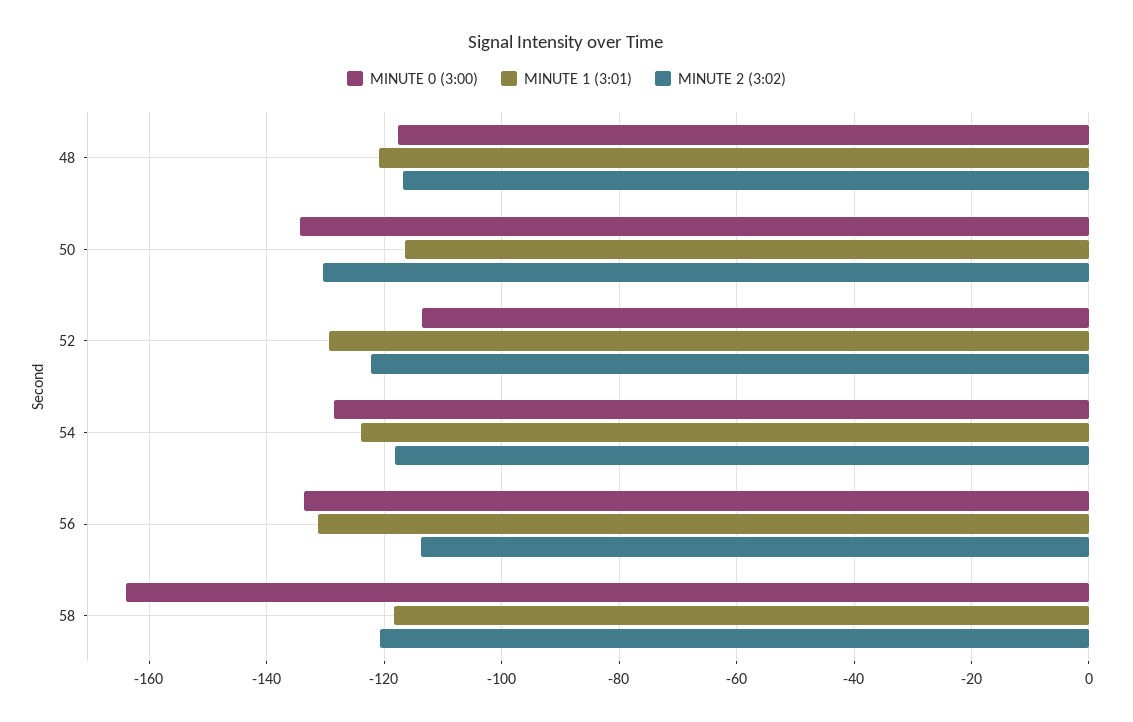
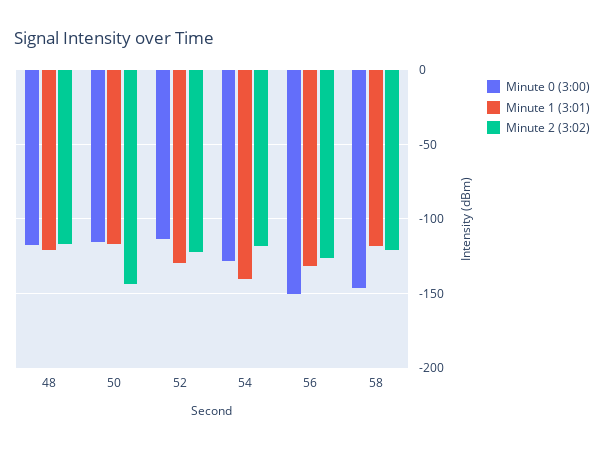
  {
    "MINUTE 0 (3:00)": {
      "48": -118,
-     "50": -134,
+     "50": -115,
      "52": -114,
      "54": -128,
-     "56": -134,
+     "56": -150,
-     "58": -164
+     "58": -145
    },
    "MINUTE 1 (3:01)": {
      "48": -120,
      "50": -116,
      "52": -130,
-     "54": -124,
+     "54": -140,
      "56": -132,
      "58": -118
    },
    "MINUTE 2 (3:02)": {
      "48": -116,
-     "50": -130,
+     "50": -145,
      "52": -122,
      "54": -118,
-     "56": -114,
+     "56": -125,
      "58": -120
    }
  }

